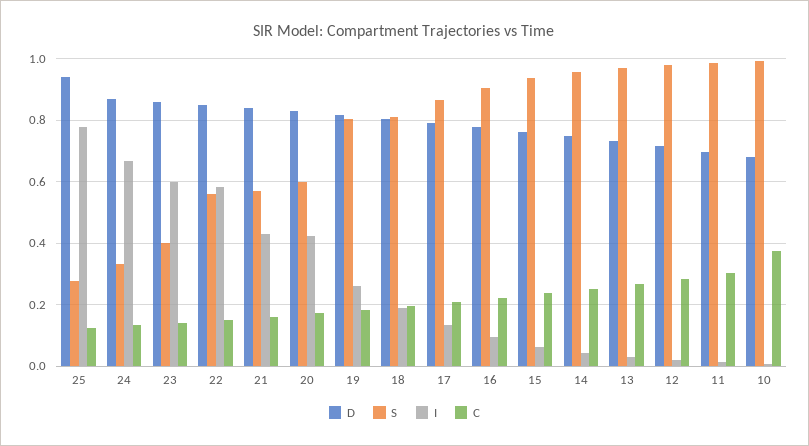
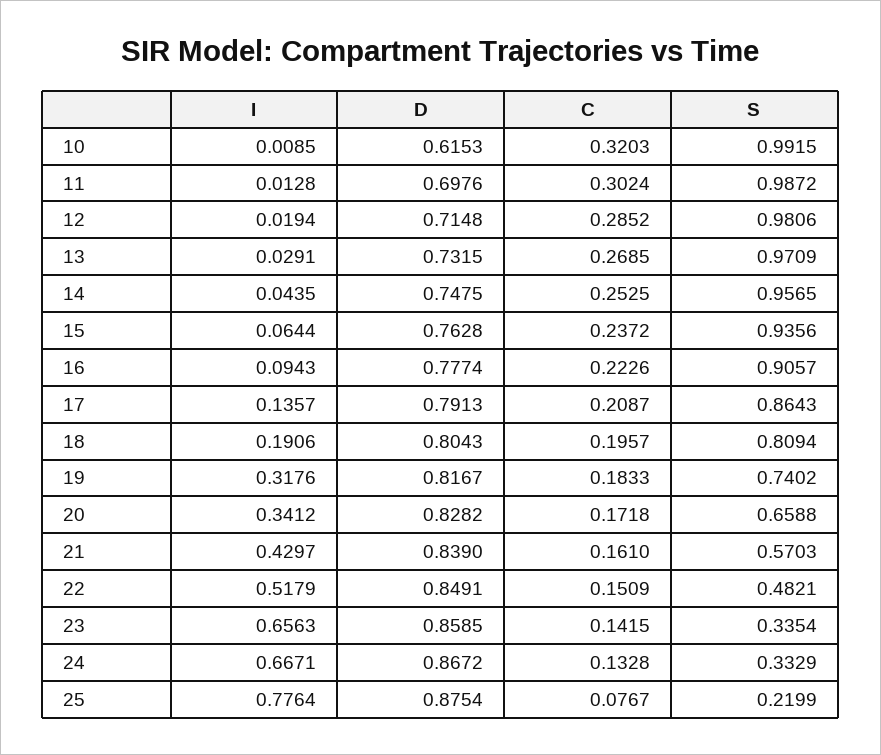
  {
    "D": {
-     "25": 0.94,
+     "25": 0.8754,
      "24": 0.8672,
      "23": 0.8585,
      "22": 0.8491,
      "21": 0.839,
      "20": 0.8282,
      "19": 0.8167,
      "18": 0.8043,
      "17": 0.7913,
      "16": 0.7774,
      "15": 0.7628,
      "14": 0.7475,
      "13": 0.7315,
      "12": 0.7148,
      "11": 0.6976,
-     "10": 0.68
+     "10": 0.6153
    },
    "S": {
-     "25": 0.28,
+     "25": 0.2199,
      "24": 0.3329,
-     "23": 0.4,
+     "23": 0.3354,
-     "22": 0.56,
+     "22": 0.4821,
      "21": 0.5703,
-     "20": 0.6,
+     "20": 0.6588,
-     "19": 0.8,
+     "19": 0.7402,
      "18": 0.8094,
      "17": 0.8643,
      "16": 0.9057,
      "15": 0.9356,
      "14": 0.9565,
      "13": 0.9709,
      "12": 0.9806,
      "11": 0.9872,
      "10": 0.9915
    },
    "I": {
      "25": 0.7764,
      "24": 0.6671,
-     "23": 0.6,
+     "23": 0.6563,
-     "22": 0.58,
+     "22": 0.5179,
      "21": 0.4297,
-     "20": 0.42,
+     "20": 0.3412,
-     "19": 0.26,
+     "19": 0.3176,
      "18": 0.1906,
      "17": 0.1357,
      "16": 0.0943,
      "15": 0.0644,
      "14": 0.0435,
      "13": 0.0291,
      "12": 0.0194,
      "11": 0.0128,
      "10": 0.0085
    },
    "C": {
-     "25": 0.12,
+     "25": 0.0767,
      "24": 0.1328,
      "23": 0.1415,
      "22": 0.1509,
      "21": 0.161,
      "20": 0.1718,
      "19": 0.1833,
      "18": 0.1957,
      "17": 0.2087,
      "16": 0.2226,
      "15": 0.2372,
      "14": 0.2525,
      "13": 0.2685,
      "12": 0.2852,
      "11": 0.3024,
-     "10": 0.38
+     "10": 0.3203
    }
  }

